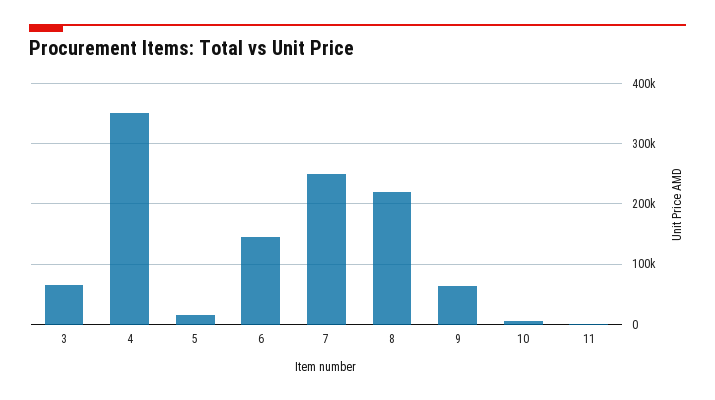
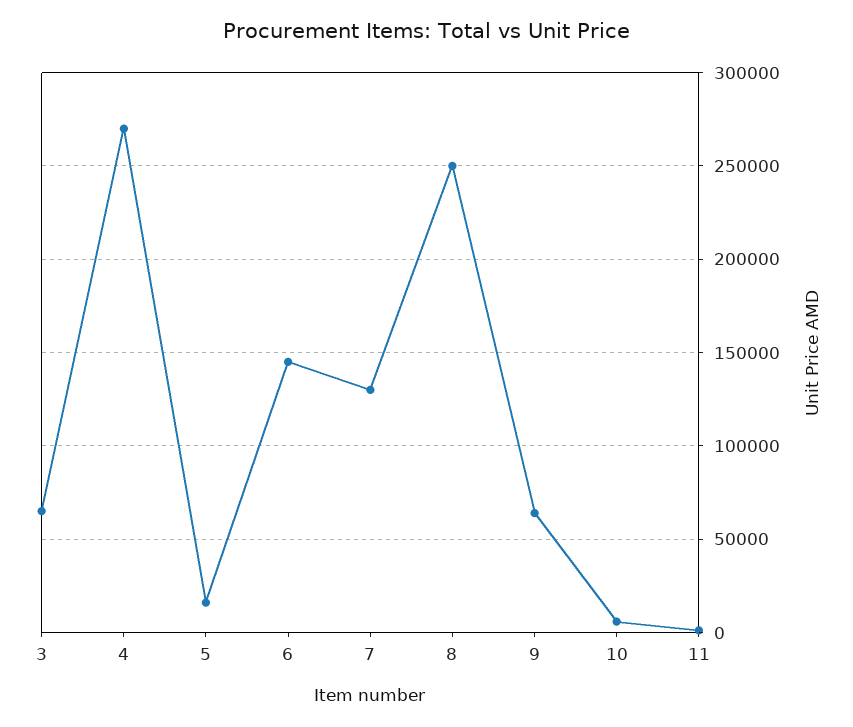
  {
    "3": 65000,
-   "4": 350000,
+   "4": 270000,
    "5": 15000,
    "6": 145000,
-   "7": 250000,
+   "7": 130000,
-   "8": 220000,
+   "8": 250000,
    "9": 65000,
    "10": 5000,
    "11": 0
  }

